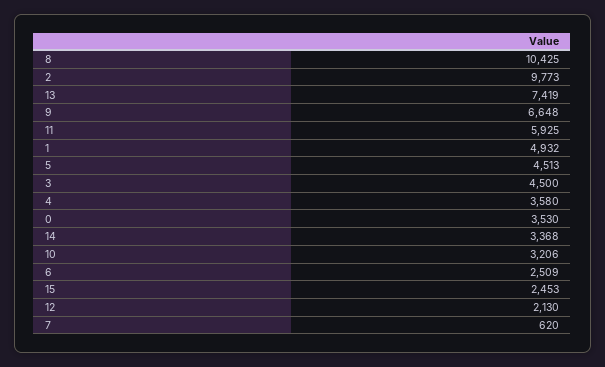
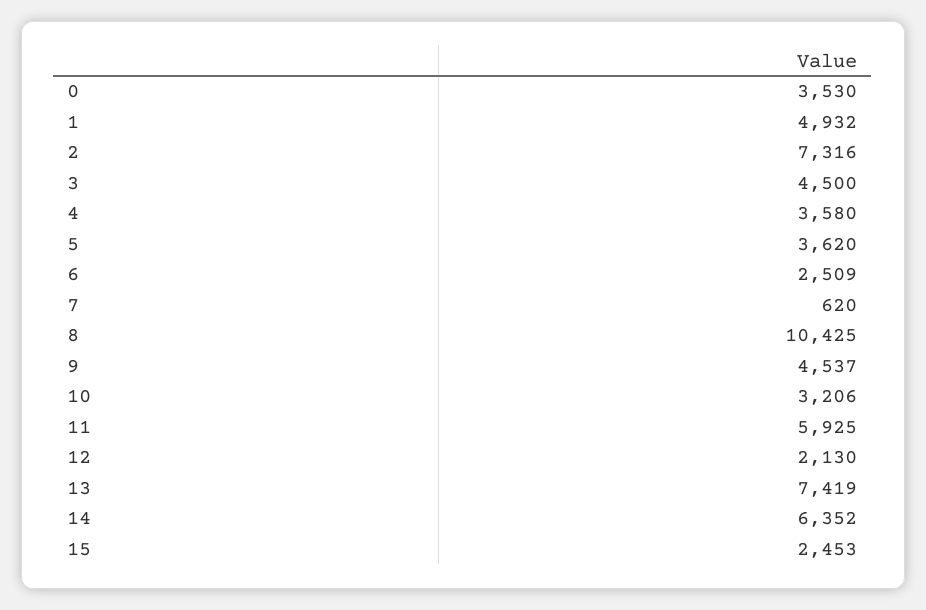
  {
    "8": 10425,
-   "2": 9773,
+   "2": 7316,
    "13": 7419,
-   "9": 6648,
+   "9": 4537,
    "11": 5925,
    "1": 4932,
-   "5": 4513,
+   "5": 3620,
    "3": 4500,
    "4": 3580,
    "0": 3530,
-   "14": 3368,
+   "14": 6352,
    "10": 3206,
    "6": 2509,
    "15": 2453,
    "12": 2130,
    "7": 620
  }

